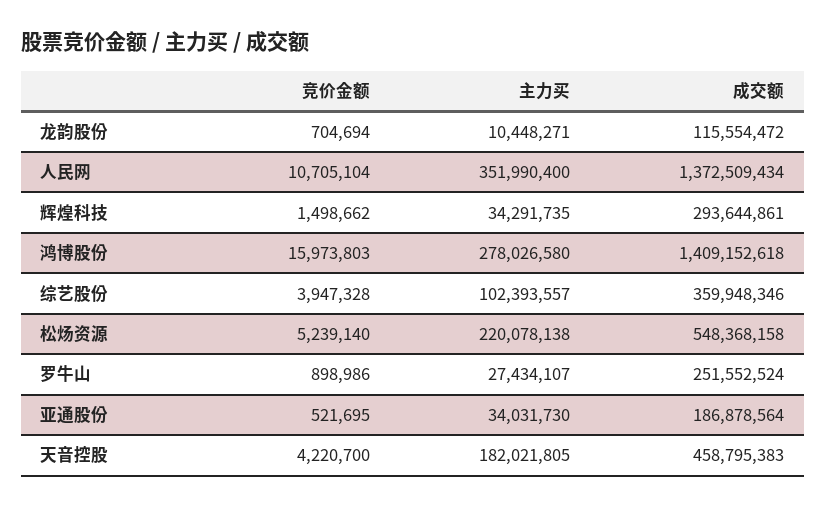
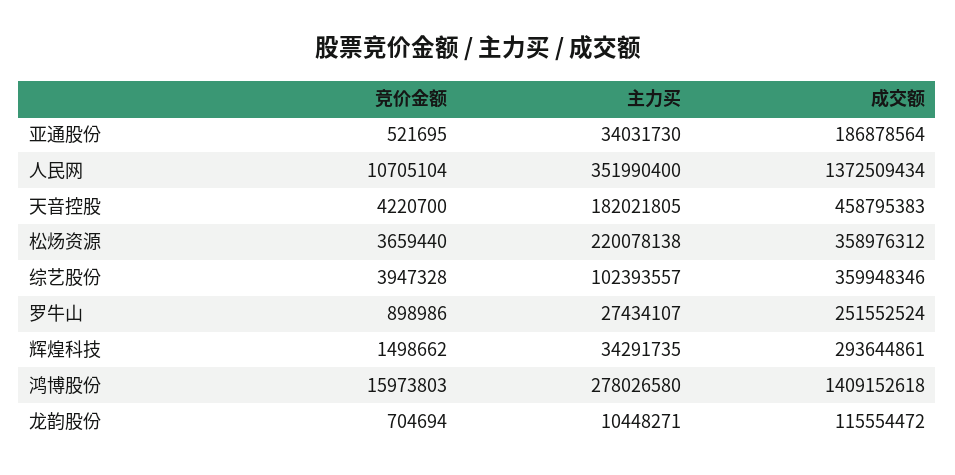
  {
    "竞价金额": {
      "龙韵股份": 704694,
      "人民网": 10705104,
      "辉煌科技": 1498662,
      "鸿博股份": 15973803,
      "综艺股份": 3947328,
-     "松炀资源": 5239140,
+     "松炀资源": 3659440,
      "罗牛山": 898986,
      "亚通股份": 521695,
      "天音控股": 4220700
    },
    "主力买": {
      "龙韵股份": 10448271,
      "人民网": 351990400,
      "辉煌科技": 34291735,
      "鸿博股份": 278026580,
      "综艺股份": 102393557,
      "松炀资源": 220078138,
      "罗牛山": 27434107,
      "亚通股份": 34031730,
      "天音控股": 182021805
    },
    "成交额": {
      "龙韵股份": 115554472,
      "人民网": 1372509434,
      "辉煌科技": 293644861,
      "鸿博股份": 1409152618,
      "综艺股份": 359948346,
-     "松炀资源": 548368158,
+     "松炀资源": 358976312,
      "罗牛山": 251552524,
      "亚通股份": 186878564,
      "天音控股": 458795383
    }
  }

